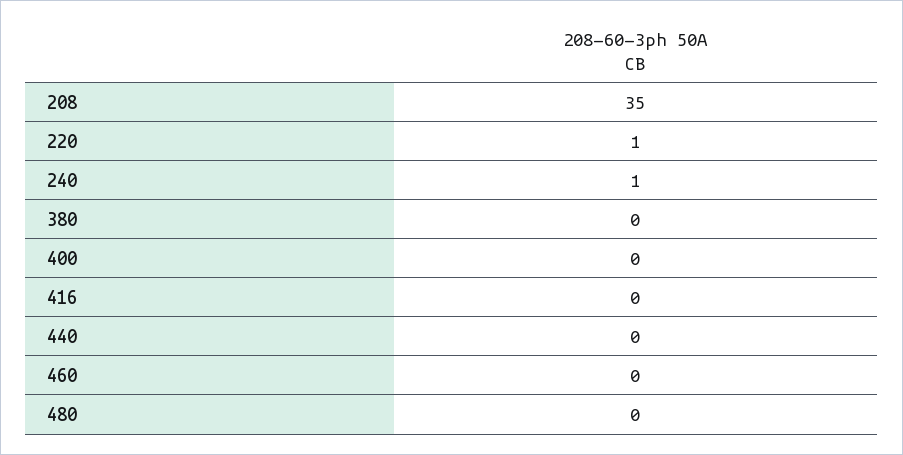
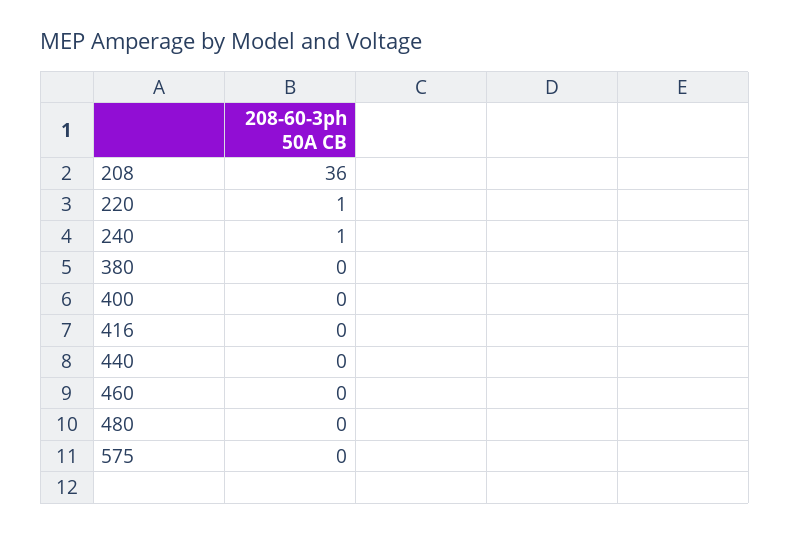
  {
-   "208": 35,
+   "208": 36,
    "220": 1,
    "240": 1,
    "380": 0,
    "400": 0,
    "416": 0,
    "440": 0,
    "460": 0,
-   "480": 0
+   "480": 0,
+   "575": 0
  }

